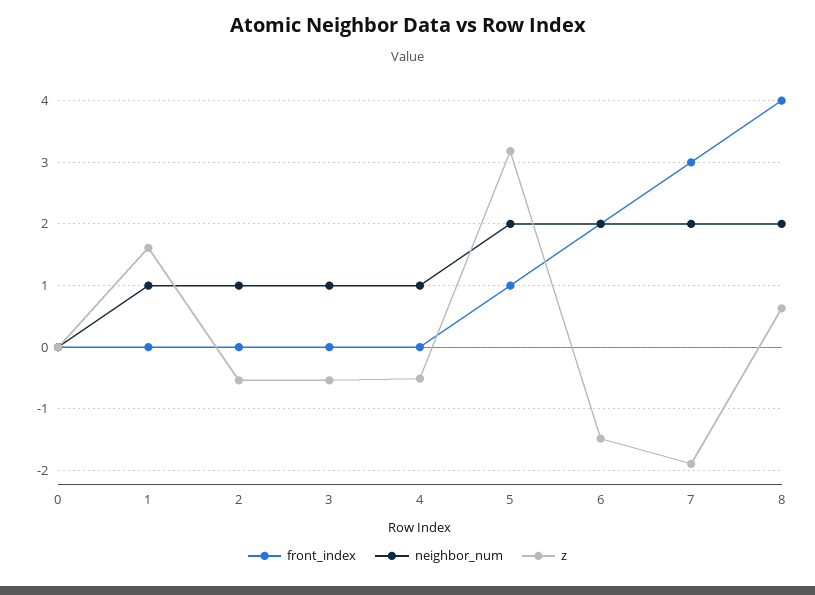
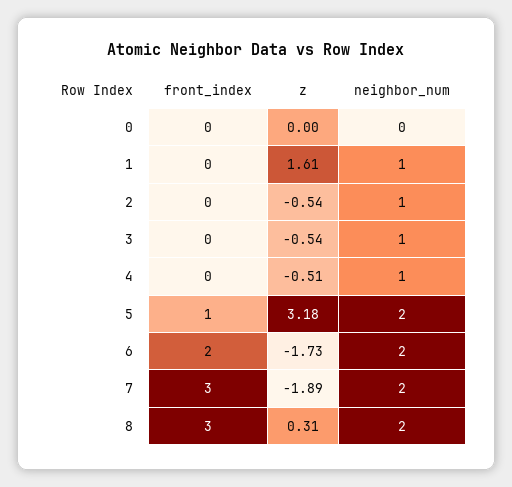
  {
    "front_index": {
      "0": 0,
      "1": 0,
      "2": 0,
      "3": 0,
      "4": 0,
      "5": 1,
      "6": 2,
      "7": 3,
-     "8": 4
+     "8": 3
    },
    "neighbor_num": {
      "0": 0,
      "1": 1,
      "2": 1,
      "3": 1,
      "4": 1,
      "5": 2,
      "6": 2,
      "7": 2,
      "8": 2
    },
    "z": {
      "0": 0,
      "1": 1.61,
      "2": -0.54,
      "3": -0.54,
      "4": -0.51,
      "5": 3.18,
-     "6": -1.5,
+     "6": -1.73,
      "7": -1.89,
-     "8": 0.6
+     "8": 0.31
    }
  }

